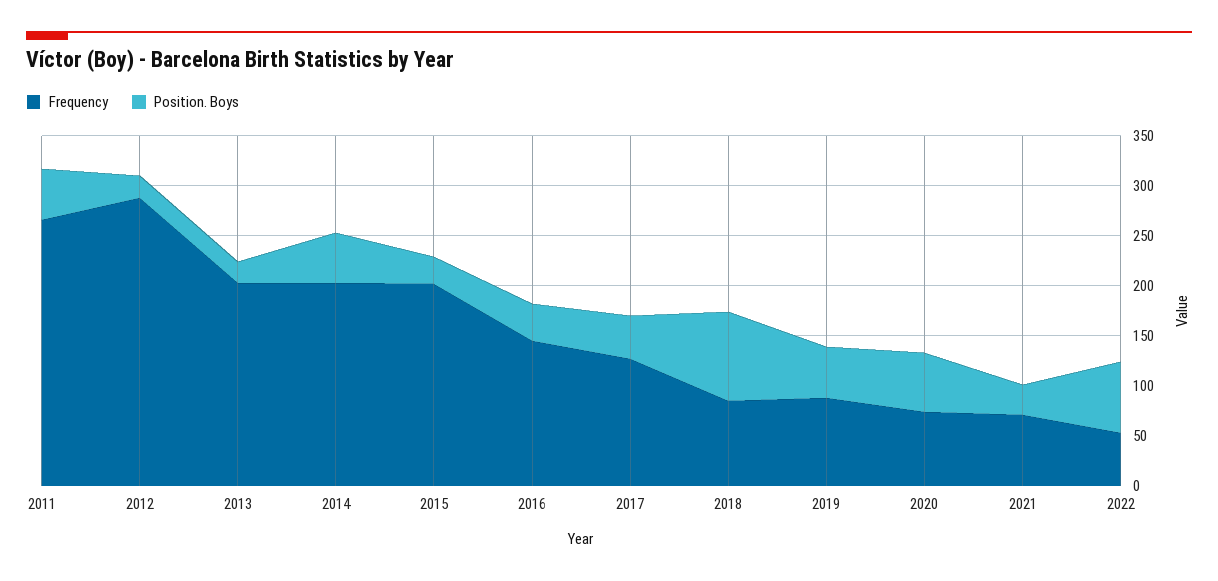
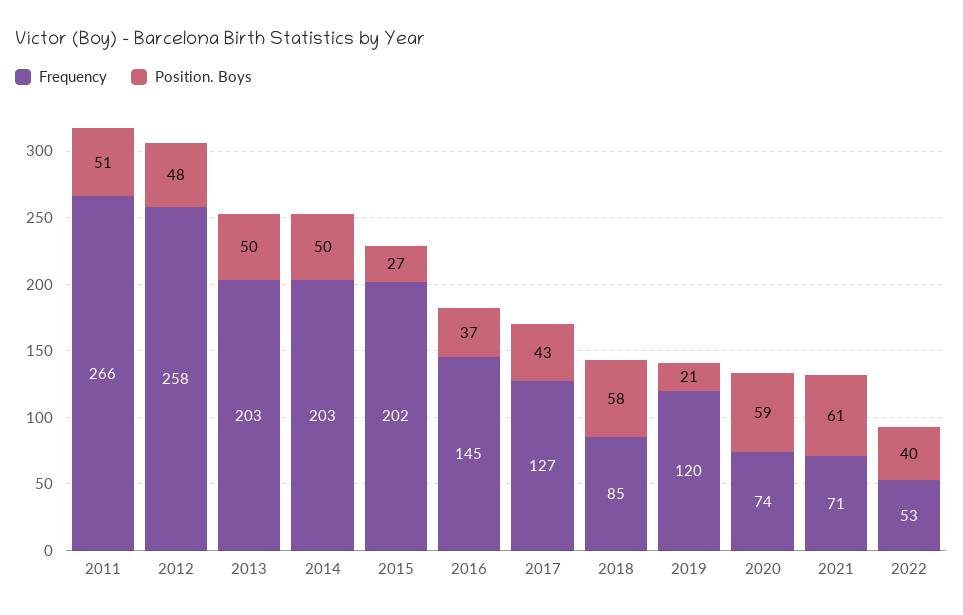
  {
    "Frequency": {
      "2011": 266,
-     "2012": 290,
+     "2012": 258,
      "2013": 203,
      "2014": 203,
      "2015": 202,
      "2016": 145,
      "2017": 127,
      "2018": 85,
-     "2019": 90,
+     "2019": 120,
      "2020": 74,
      "2021": 71,
      "2022": 53
    },
    "Position. Boys": {
      "2011": 51,
-     "2012": 20,
+     "2012": 48,
-     "2013": 20,
+     "2013": 50,
      "2014": 50,
      "2015": 27,
      "2016": 37,
      "2017": 43,
-     "2018": 90,
+     "2018": 58,
-     "2019": 50,
+     "2019": 21,
      "2020": 59,
-     "2021": 30,
+     "2021": 61,
-     "2022": 70
+     "2022": 40
    }
  }

